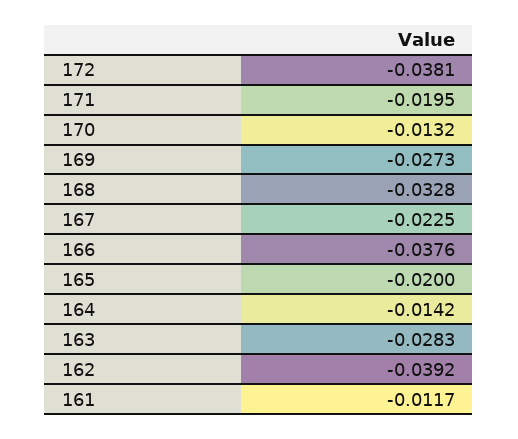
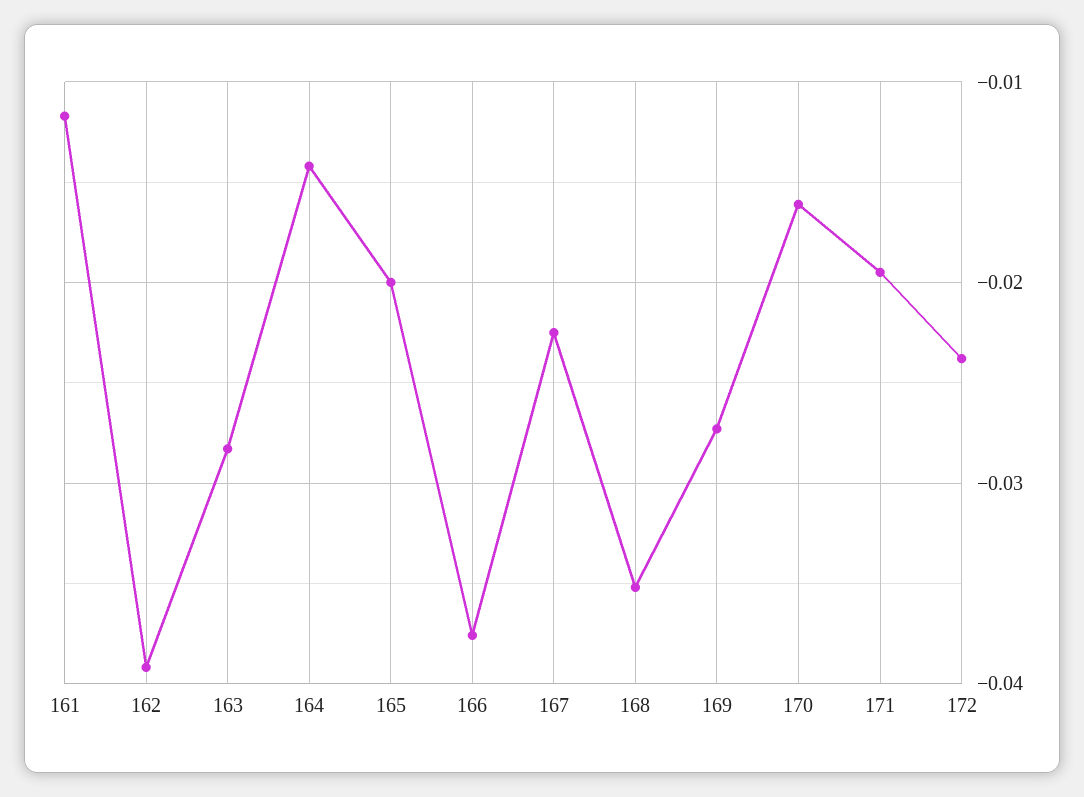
  {
-   "172": -0.0381,
+   "172": -0.024,
    "171": -0.0195,
-   "170": -0.0132,
+   "170": -0.016,
    "169": -0.0273,
-   "168": -0.0328,
+   "168": -0.035,
    "167": -0.0225,
    "166": -0.0376,
    "165": -0.02,
    "164": -0.0142,
    "163": -0.0283,
    "162": -0.0392,
    "161": -0.0117
  }

